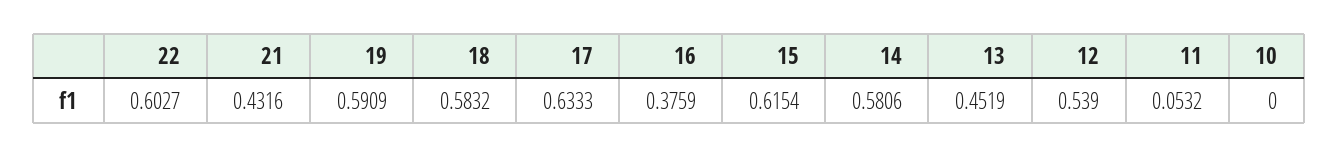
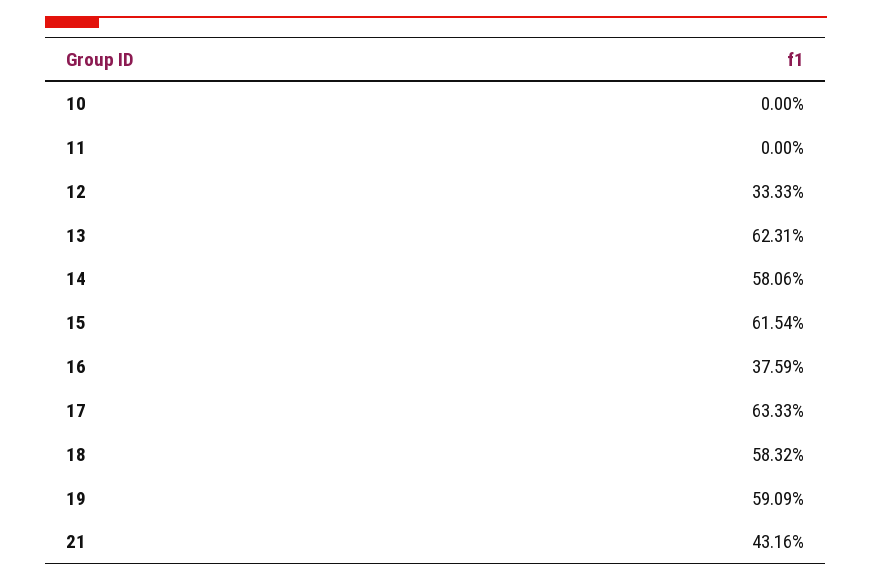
  {
-   "22": 0.6027,
    "21": 0.4316,
    "19": 0.5909,
    "18": 0.5832,
    "17": 0.6333,
    "16": 0.3759,
    "15": 0.6154,
    "14": 0.5806,
-   "13": 0.4519,
+   "13": 0.6231,
-   "12": 0.539,
+   "12": 0.3333,
-   "11": 0.0532,
+   "11": 0,
    "10": 0
  }

